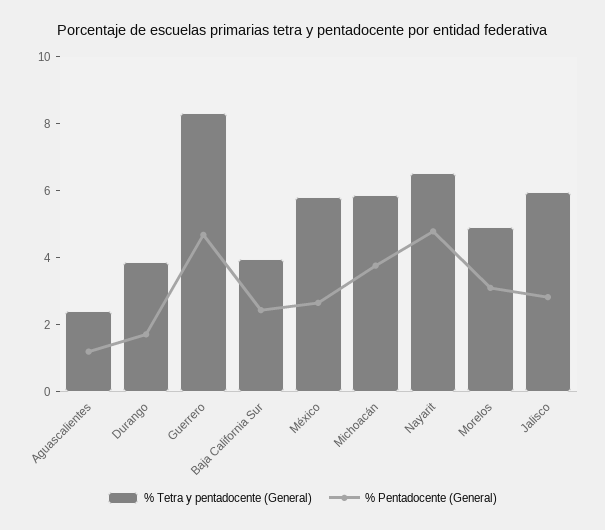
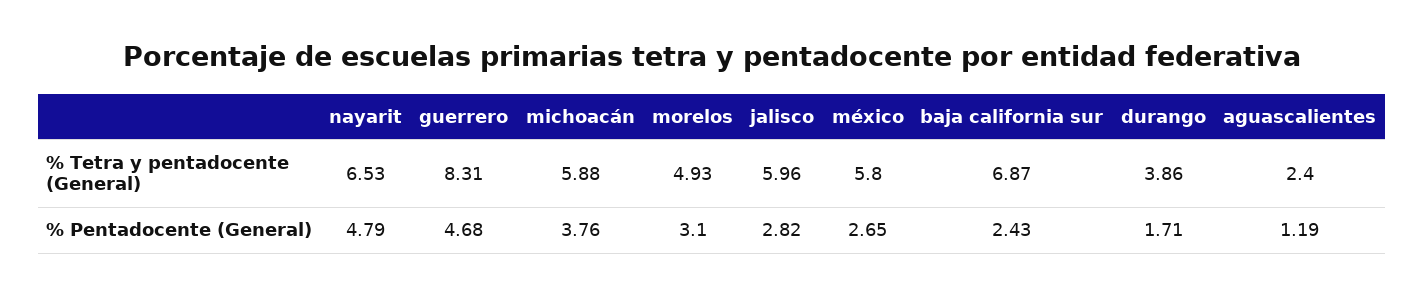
  {
    "% Tetra y pentadocente (General)": {
      "Aguascalientes": 2.4,
      "Durango": 3.86,
      "Guerrero": 8.31,
-     "Baja California Sur": 4,
+     "Baja California Sur": 6.87,
      "México": 5.8,
      "Michoacán": 5.88,
      "Nayarit": 6.53,
      "Morelos": 4.93,
      "Jalisco": 5.96
    },
    "% Pentadocente (General)": {
      "Aguascalientes": 1.19,
      "Durango": 1.71,
      "Guerrero": 4.68,
      "Baja California Sur": 2.43,
      "México": 2.65,
      "Michoacán": 3.76,
      "Nayarit": 4.79,
      "Morelos": 3.1,
      "Jalisco": 2.82
    }
  }

